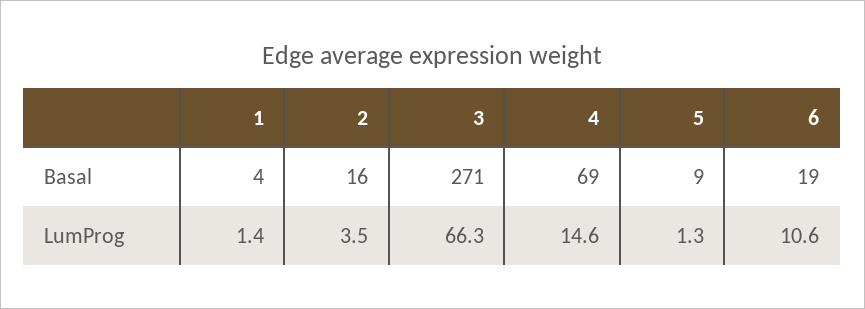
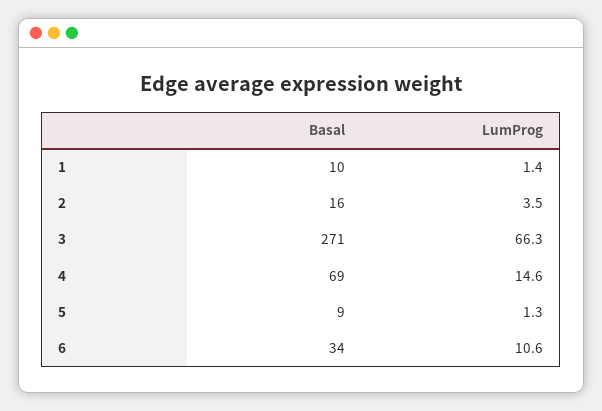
  {
    "1": {
-     "Basal": 4,
+     "Basal": 10,
      "LumProg": 1.4
    },
    "2": {
      "Basal": 16,
      "LumProg": 3.5
    },
    "3": {
      "Basal": 271,
      "LumProg": 66.3
    },
    "4": {
      "Basal": 69,
      "LumProg": 14.6
    },
    "5": {
      "Basal": 9,
      "LumProg": 1.3
    },
    "6": {
-     "Basal": 19,
+     "Basal": 34,
      "LumProg": 10.6
    }
  }

